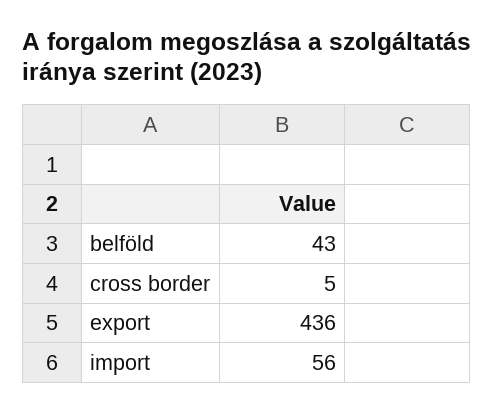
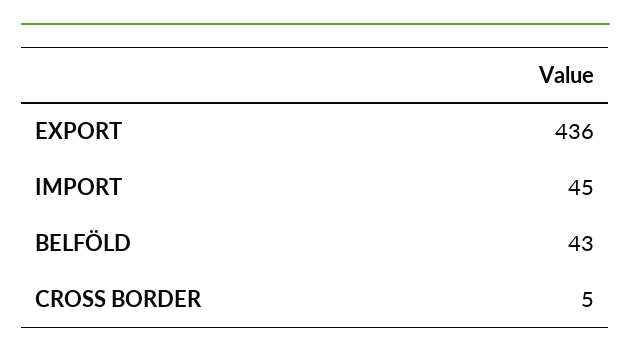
  {
    "belföld": 43,
    "cross border": 5,
    "export": 436,
-   "import": 56
+   "import": 45
  }

